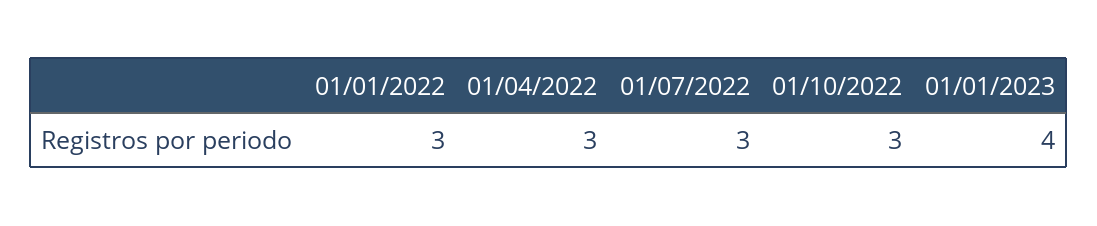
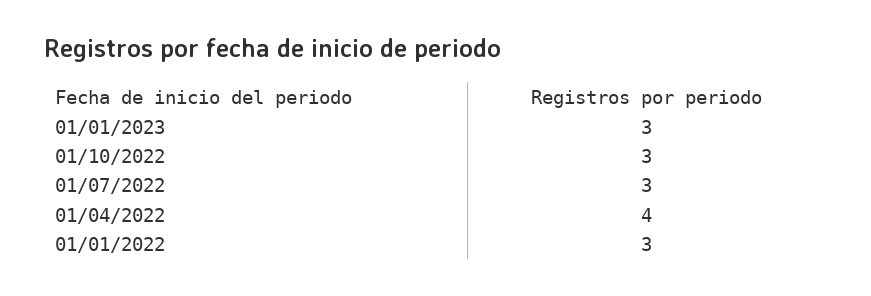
  {
    "01/01/2022": 3,
-   "01/04/2022": 3,
+   "01/04/2022": 4,
    "01/07/2022": 3,
    "01/10/2022": 3,
-   "01/01/2023": 4
+   "01/01/2023": 3
  }

